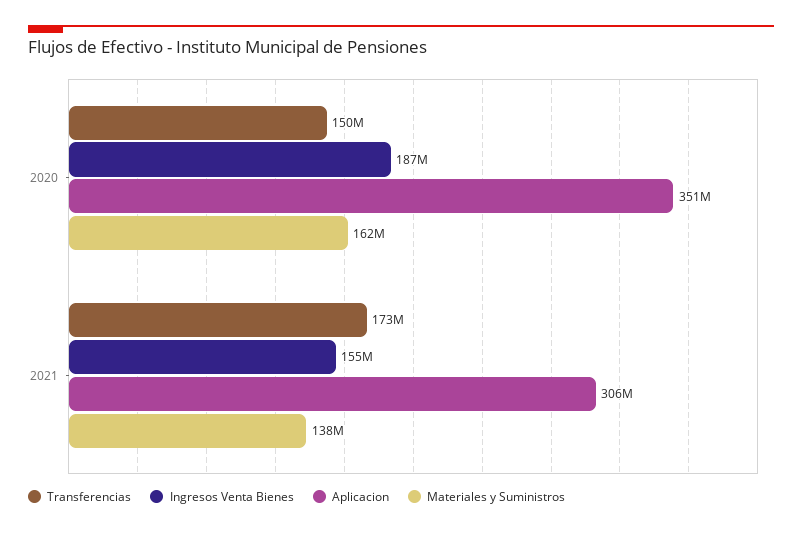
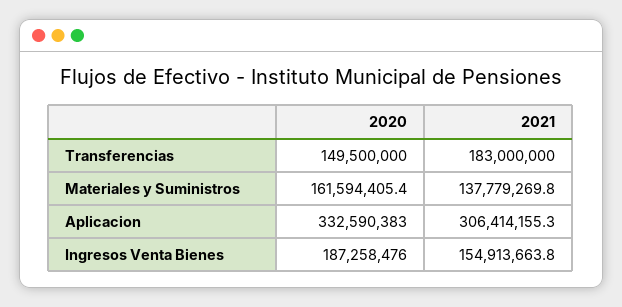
  {
    "Transferencias": {
      "2020": 149500000,
-     "2021": 173000000
+     "2021": 183000000
    },
    "Ingresos Venta Bienes": {
      "2020": 187258476,
      "2021": 154913663.8
    },
    "Aplicacion": {
-     "2020": 351000000,
+     "2020": 332590383,
      "2021": 306414155.3
    },
    "Materiales y Suministros": {
      "2020": 161594405.4,
      "2021": 137779269.8
    }
  }

